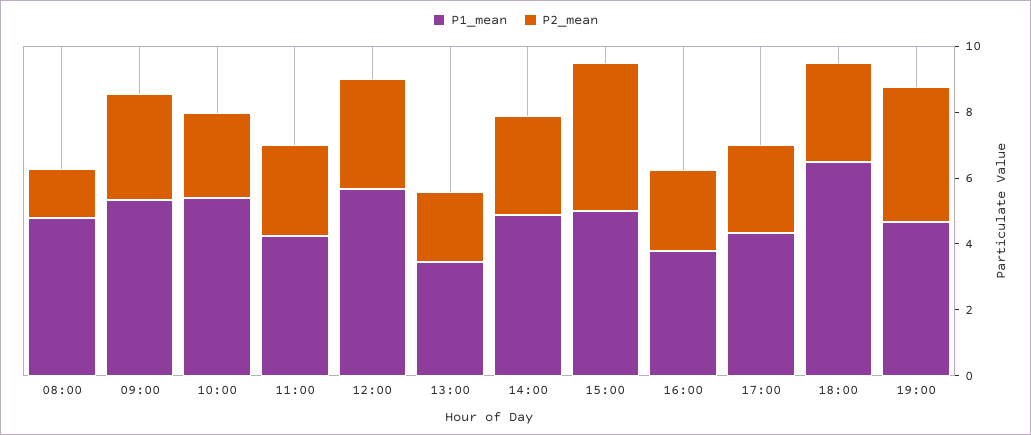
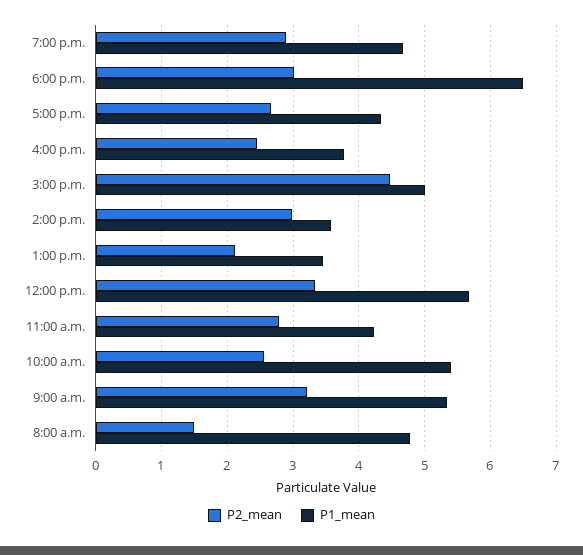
  {
    "P1_mean": {
      "08:00": 4.8,
      "09:00": 5.3,
      "10:00": 5.4,
      "11:00": 4.2,
      "12:00": 5.7,
      "13:00": 3.5,
-     "14:00": 5,
+     "14:00": 3.6,
      "15:00": 5,
      "16:00": 3.8,
      "17:00": 4.3,
      "18:00": 6.5,
      "19:00": 4.7
    },
    "P2_mean": {
      "08:00": 1.5,
      "09:00": 3.2,
      "10:00": 2.6,
      "11:00": 2.8,
      "12:00": 3.3,
      "13:00": 2.1,
      "14:00": 3,
      "15:00": 4.5,
      "16:00": 2.5,
      "17:00": 2.7,
      "18:00": 3,
-     "19:00": 4
+     "19:00": 2.9
    }
  }

